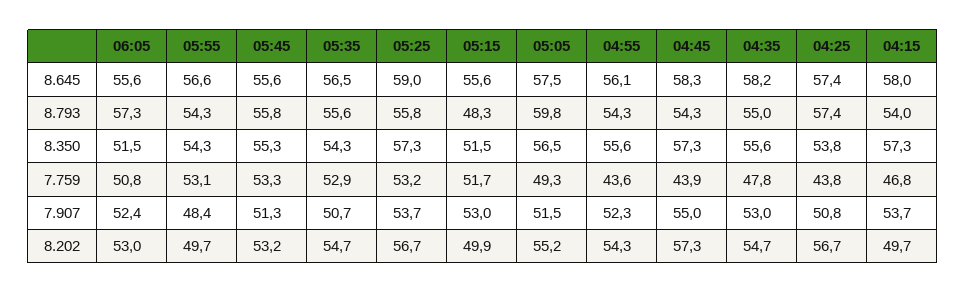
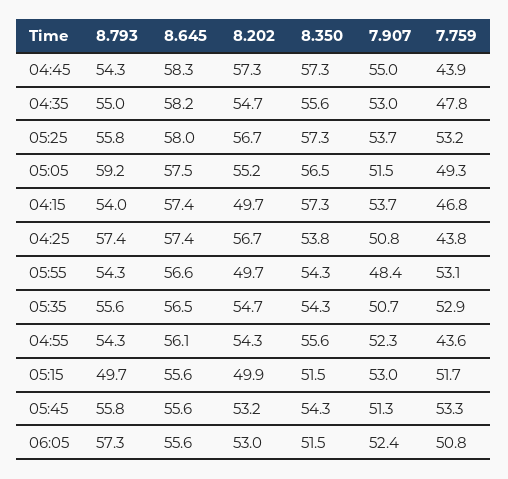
  {
    "06:05": {
      "8.645": 55.6,
      "8.793": 57.3,
      "8.350": 51.5,
      "7.759": 50.8,
      "7.907": 52.4,
      "8.202": 53
    },
    "05:55": {
      "8.645": 56.6,
      "8.793": 54.3,
      "8.350": 54.3,
      "7.759": 53.1,
      "7.907": 48.4,
      "8.202": 49.7
    },
    "05:45": {
      "8.645": 55.6,
      "8.793": 55.8,
-     "8.350": 55.3,
+     "8.350": 54.3,
      "7.759": 53.3,
      "7.907": 51.3,
      "8.202": 53.2
    },
    "05:35": {
      "8.645": 56.5,
      "8.793": 55.6,
      "8.350": 54.3,
      "7.759": 52.9,
      "7.907": 50.7,
      "8.202": 54.7
    },
    "05:25": {
-     "8.645": 59,
+     "8.645": 58,
      "8.793": 55.8,
      "8.350": 57.3,
      "7.759": 53.2,
      "7.907": 53.7,
      "8.202": 56.7
    },
    "05:15": {
      "8.645": 55.6,
-     "8.793": 48.3,
+     "8.793": 49.7,
      "8.350": 51.5,
      "7.759": 51.7,
      "7.907": 53,
      "8.202": 49.9
    },
    "05:05": {
      "8.645": 57.5,
-     "8.793": 59.8,
+     "8.793": 59.2,
      "8.350": 56.5,
      "7.759": 49.3,
      "7.907": 51.5,
      "8.202": 55.2
    },
    "04:55": {
      "8.645": 56.1,
      "8.793": 54.3,
      "8.350": 55.6,
      "7.759": 43.6,
      "7.907": 52.3,
      "8.202": 54.3
    },
    "04:45": {
      "8.645": 58.3,
      "8.793": 54.3,
      "8.350": 57.3,
      "7.759": 43.9,
      "7.907": 55,
      "8.202": 57.3
    },
    "04:35": {
      "8.645": 58.2,
      "8.793": 55,
      "8.350": 55.6,
      "7.759": 47.8,
      "7.907": 53,
      "8.202": 54.7
    },
    "04:25": {
      "8.645": 57.4,
      "8.793": 57.4,
      "8.350": 53.8,
      "7.759": 43.8,
      "7.907": 50.8,
      "8.202": 56.7
    },
    "04:15": {
-     "8.645": 58,
+     "8.645": 57.4,
      "8.793": 54,
      "8.350": 57.3,
      "7.759": 46.8,
      "7.907": 53.7,
      "8.202": 49.7
    }
  }

